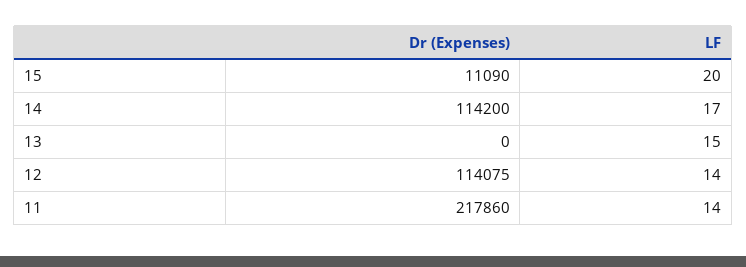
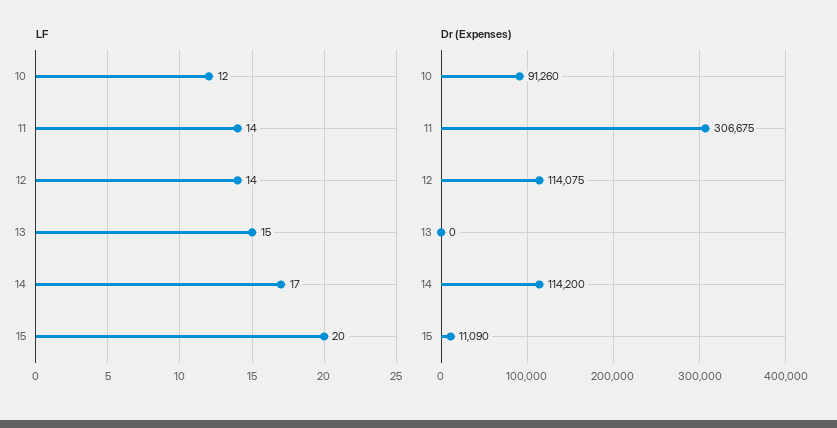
  {
    "Dr (Expenses)": {
      "15": 11090,
      "14": 114200,
      "13": 0,
      "12": 114075,
-     "11": 217860
+     "11": 306675,
+     "10": 91260
    },
    "LF": {
      "15": 20,
      "14": 17,
      "13": 15,
      "12": 14,
-     "11": 14
+     "11": 14,
+     "10": 12
    }
  }

